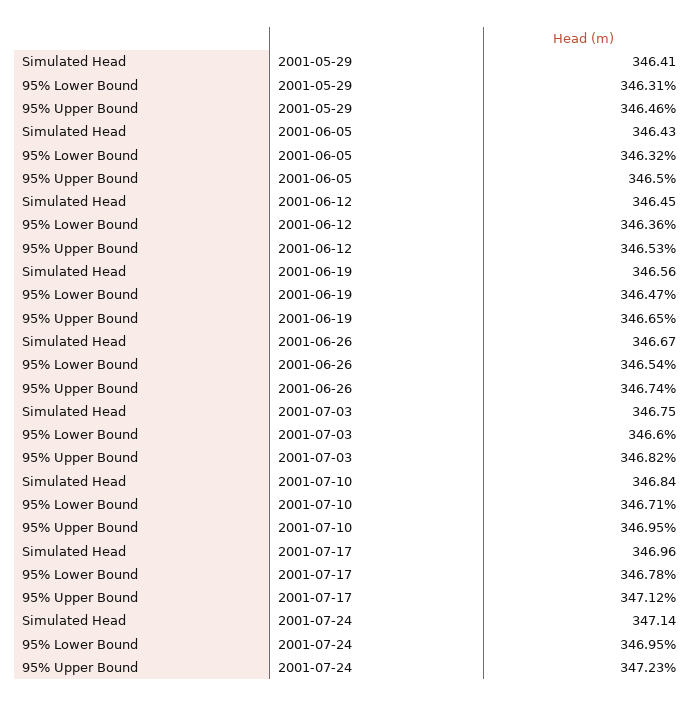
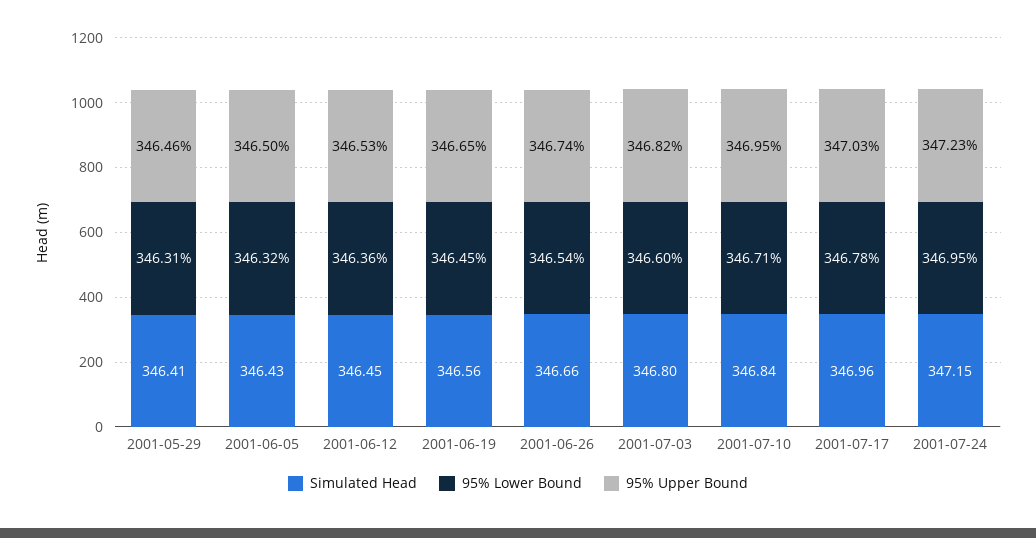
  {
    "Simulated Head": {
      "2001-05-29": 346.41,
      "2001-06-05": 346.43,
      "2001-06-12": 346.45,
      "2001-06-19": 346.56,
-     "2001-06-26": 346.67,
+     "2001-06-26": 346.66,
-     "2001-07-03": 346.75,
+     "2001-07-03": 346.8,
      "2001-07-10": 346.84,
      "2001-07-17": 346.96,
-     "2001-07-24": 347.14
+     "2001-07-24": 347.15
    },
    "95% Lower Bound": {
      "2001-05-29": 346.31,
      "2001-06-05": 346.32,
      "2001-06-12": 346.36,
-     "2001-06-19": 346.47,
+     "2001-06-19": 346.45,
      "2001-06-26": 346.54,
      "2001-07-03": 346.6,
      "2001-07-10": 346.71,
      "2001-07-17": 346.78,
      "2001-07-24": 346.95
    },
    "95% Upper Bound": {
      "2001-05-29": 346.46,
      "2001-06-05": 346.5,
      "2001-06-12": 346.53,
      "2001-06-19": 346.65,
      "2001-06-26": 346.74,
      "2001-07-03": 346.82,
      "2001-07-10": 346.95,
-     "2001-07-17": 347.12,
+     "2001-07-17": 347.03,
      "2001-07-24": 347.23
    }
  }

